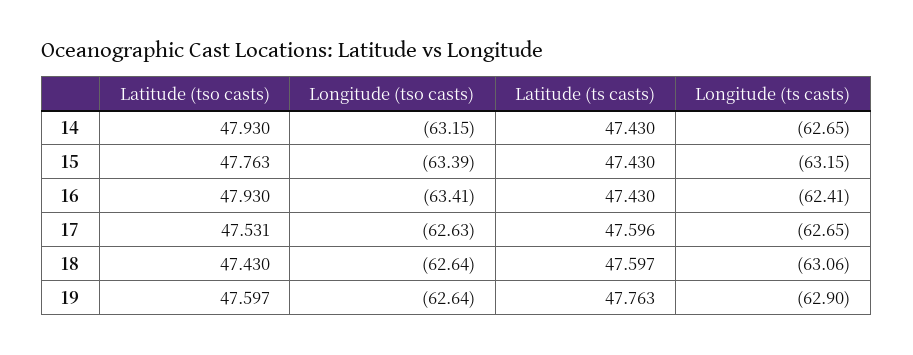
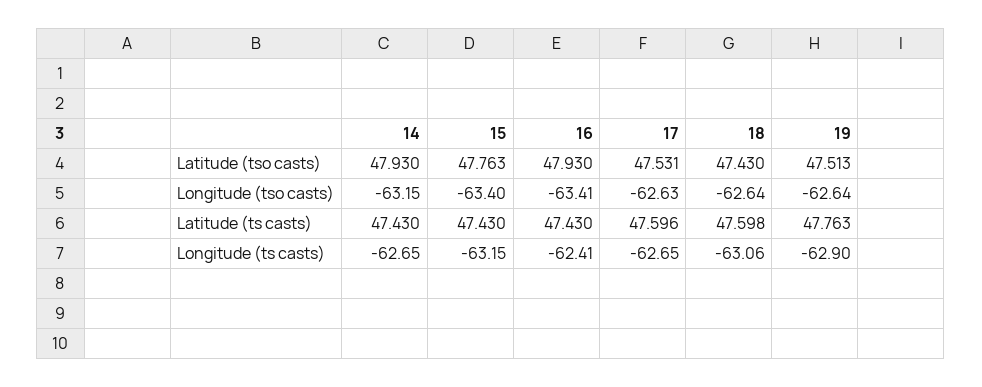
  {
    "Latitude (tso casts)": {
      "14": 47.93,
      "15": 47.763,
      "16": 47.93,
      "17": 47.531,
      "18": 47.43,
-     "19": 47.597
+     "19": 47.513
    },
    "Longitude (tso casts)": {
      "14": -63.15,
-     "15": -63.39,
+     "15": -63.4,
      "16": -63.41,
      "17": -62.63,
      "18": -62.64,
      "19": -62.64
    },
    "Latitude (ts casts)": {
      "14": 47.43,
      "15": 47.43,
      "16": 47.43,
      "17": 47.596,
-     "18": 47.597,
+     "18": 47.598,
      "19": 47.763
    },
    "Longitude (ts casts)": {
      "14": -62.65,
      "15": -63.15,
      "16": -62.41,
      "17": -62.65,
      "18": -63.06,
      "19": -62.9
    }
  }

